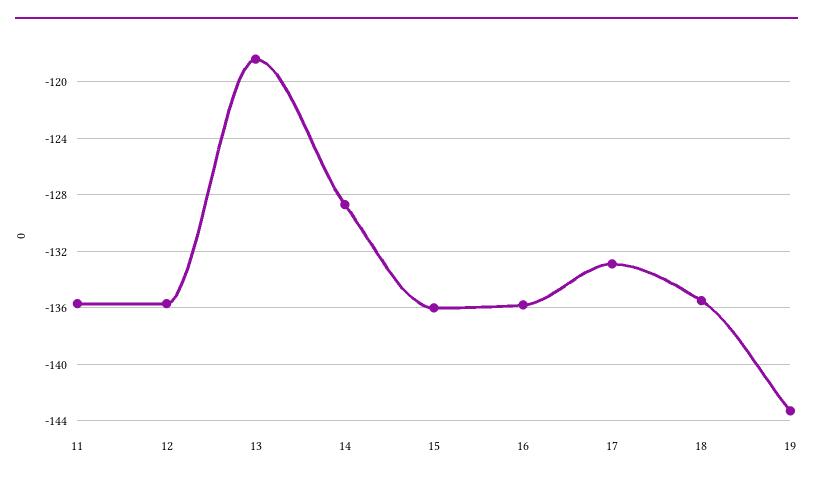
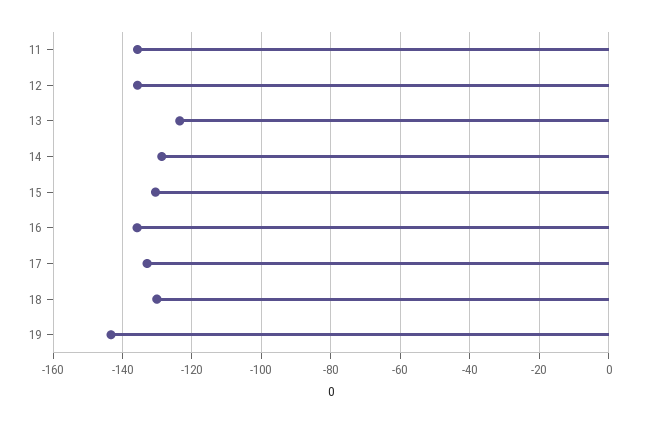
  {
    "11": -135.5,
    "12": -135.5,
-   "13": -118.5,
+   "13": -124,
    "14": -128.5,
-   "15": -136,
+   "15": -130,
    "16": -136,
    "17": -133,
-   "18": -135.5,
+   "18": -130,
    "19": -143.5
  }

